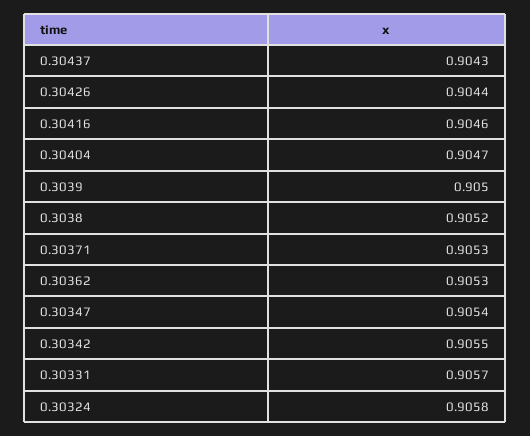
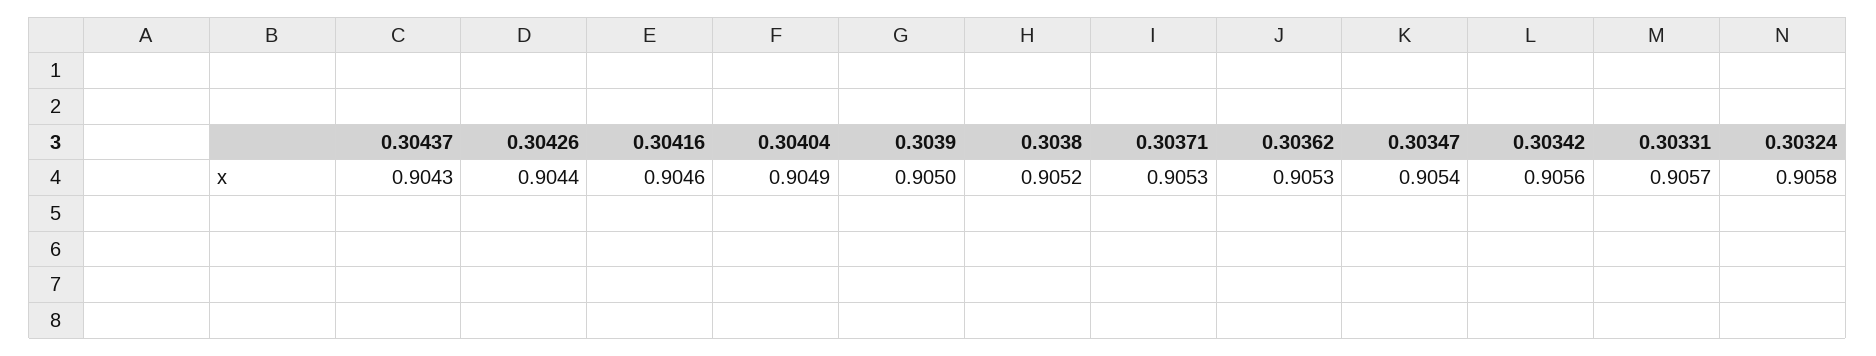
  {
    "0.30437": 0.9043,
    "0.30426": 0.9044,
    "0.30416": 0.9046,
-   "0.30404": 0.9047,
+   "0.30404": 0.9049,
    "0.3039": 0.905,
    "0.3038": 0.9052,
    "0.30371": 0.9053,
    "0.30362": 0.9053,
    "0.30347": 0.9054,
-   "0.30342": 0.9055,
+   "0.30342": 0.9056,
    "0.30331": 0.9057,
    "0.30324": 0.9058
  }

